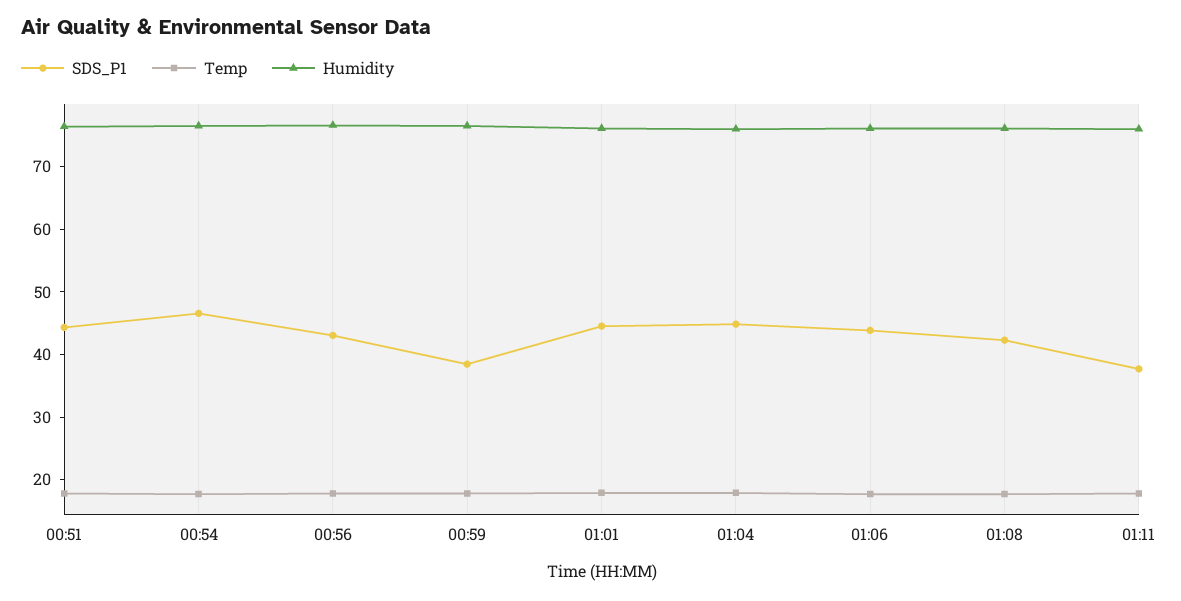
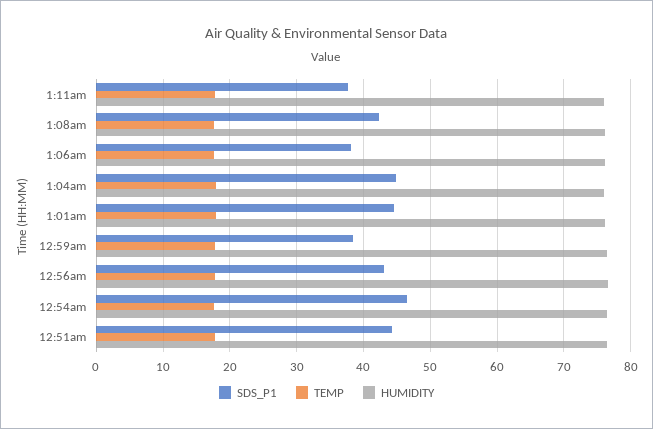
  {
    "SDS_P1": {
      "00:51": 44,
      "00:54": 47,
      "00:56": 43,
      "00:59": 38,
      "01:01": 45,
      "01:04": 45,
-     "01:06": 44,
+     "01:06": 38,
      "01:08": 42,
      "01:11": 38
    },
    "Temp": {
      "00:51": 18,
      "00:54": 18,
      "00:56": 18,
      "00:59": 18,
      "01:01": 18,
      "01:04": 18,
      "01:06": 18,
      "01:08": 18,
      "01:11": 18
    },
    "Humidity": {
      "00:51": 76,
      "00:54": 77,
      "00:56": 77,
      "00:59": 77,
      "01:01": 76,
      "01:04": 76,
      "01:06": 76,
      "01:08": 76,
      "01:11": 76
    }
  }

